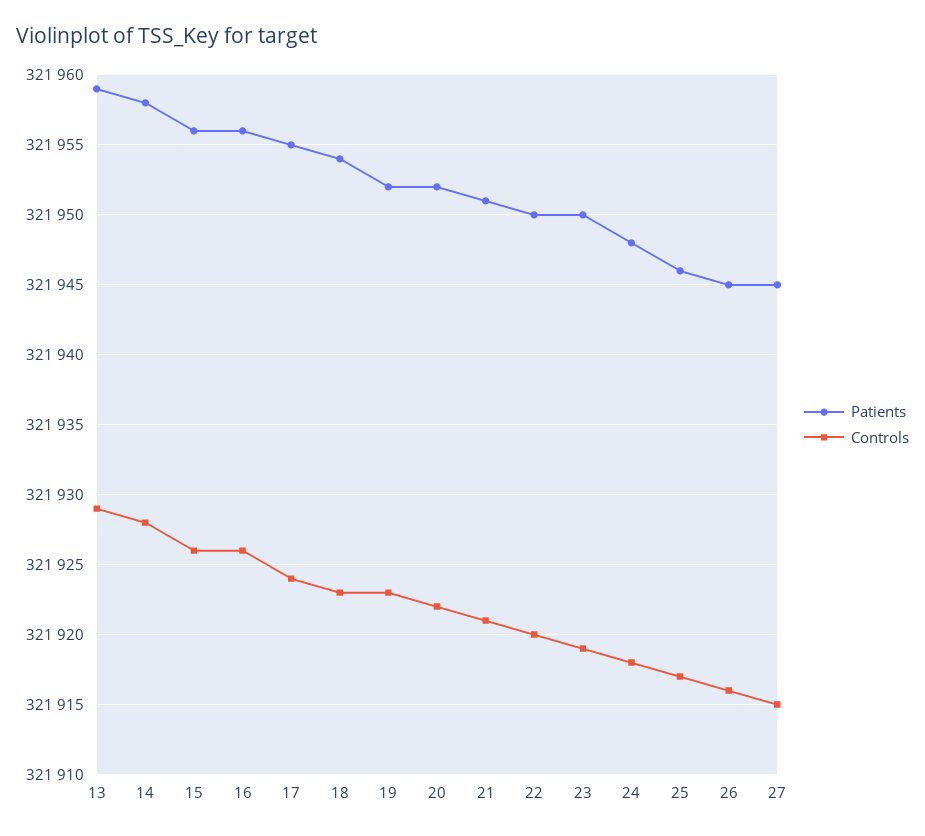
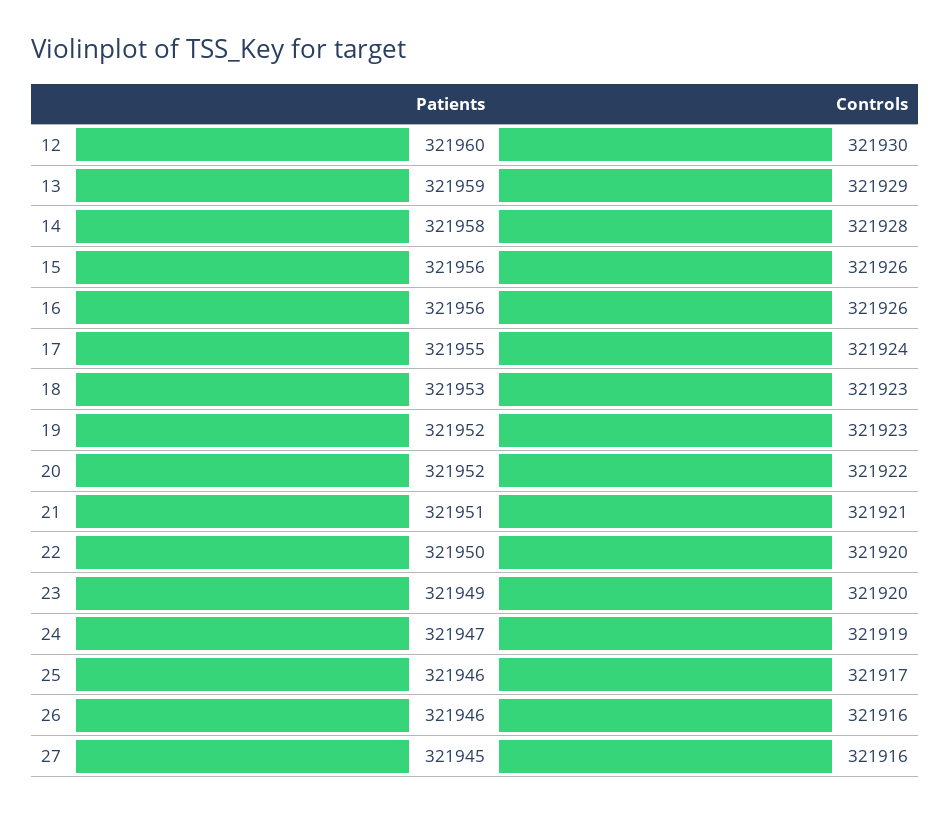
  {
    "Patients": {
      "13": 321959,
      "14": 321958,
      "15": 321956,
      "16": 321956,
      "17": 321955,
-     "18": 321954,
+     "18": 321953,
      "19": 321952,
      "20": 321952,
      "21": 321951,
      "22": 321950,
-     "23": 321950,
+     "23": 321949,
-     "24": 321948,
+     "24": 321947,
      "25": 321946,
-     "26": 321945,
+     "26": 321946,
-     "27": 321945
+     "27": 321945,
+     "12": 321960
    },
    "Controls": {
      "13": 321929,
      "14": 321928,
      "15": 321926,
      "16": 321926,
      "17": 321924,
      "18": 321923,
      "19": 321923,
      "20": 321922,
      "21": 321921,
      "22": 321920,
-     "23": 321919,
+     "23": 321920,
-     "24": 321918,
+     "24": 321919,
      "25": 321917,
      "26": 321916,
-     "27": 321915
+     "27": 321916,
+     "12": 321930
    }
  }

